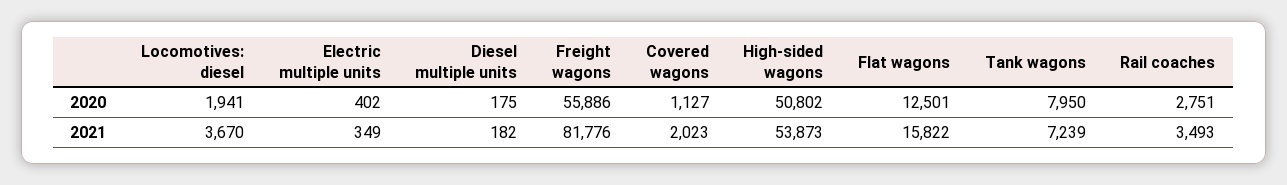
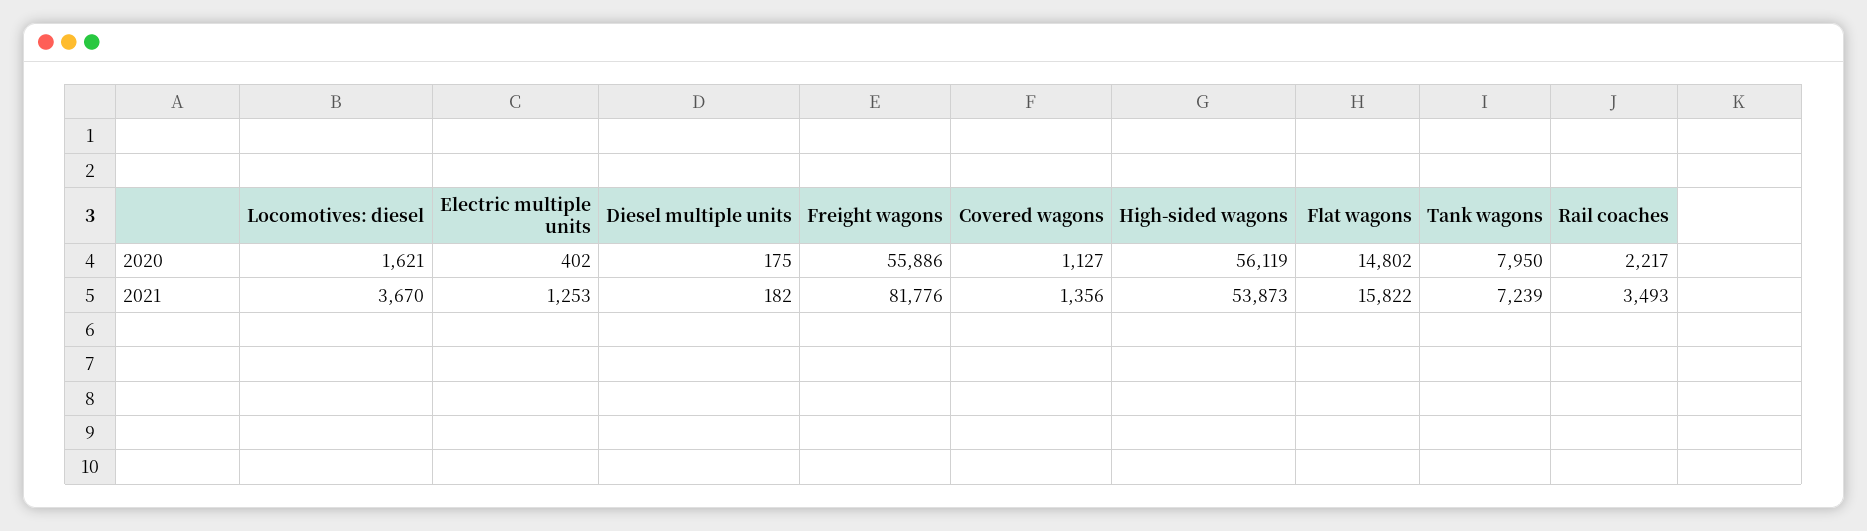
  {
    "Locomotives: diesel": {
-     "2020": 1941,
+     "2020": 1621,
      "2021": 3670
    },
    "Electric multiple units": {
      "2020": 402,
-     "2021": 349
+     "2021": 1253
    },
    "Diesel multiple units": {
      "2020": 175,
      "2021": 182
    },
    "Freight wagons": {
      "2020": 55886,
      "2021": 81776
    },
    "Covered wagons": {
      "2020": 1127,
-     "2021": 2023
+     "2021": 1356
    },
    "High-sided wagons": {
-     "2020": 50802,
+     "2020": 56119,
      "2021": 53873
    },
    "Flat wagons": {
-     "2020": 12501,
+     "2020": 14802,
      "2021": 15822
    },
    "Tank wagons": {
      "2020": 7950,
      "2021": 7239
    },
    "Rail coaches": {
-     "2020": 2751,
+     "2020": 2217,
      "2021": 3493
    }
  }

